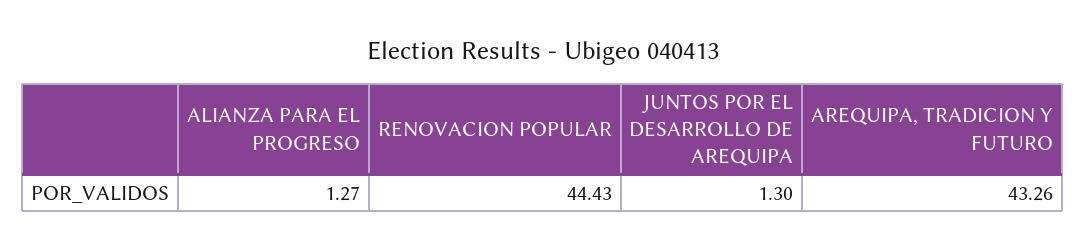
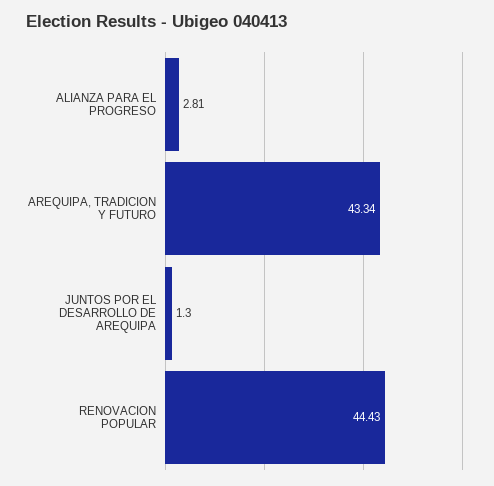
  {
-   "ALIANZA PARA EL PROGRESO": 1.27,
+   "ALIANZA PARA EL PROGRESO": 2.81,
    "RENOVACION POPULAR": 44.43,
    "JUNTOS POR EL DESARROLLO DE AREQUIPA": 1.3,
-   "AREQUIPA, TRADICION Y FUTURO": 43.26
+   "AREQUIPA, TRADICION Y FUTURO": 43.34
  }

